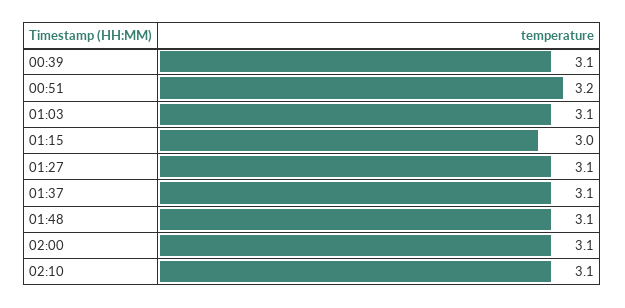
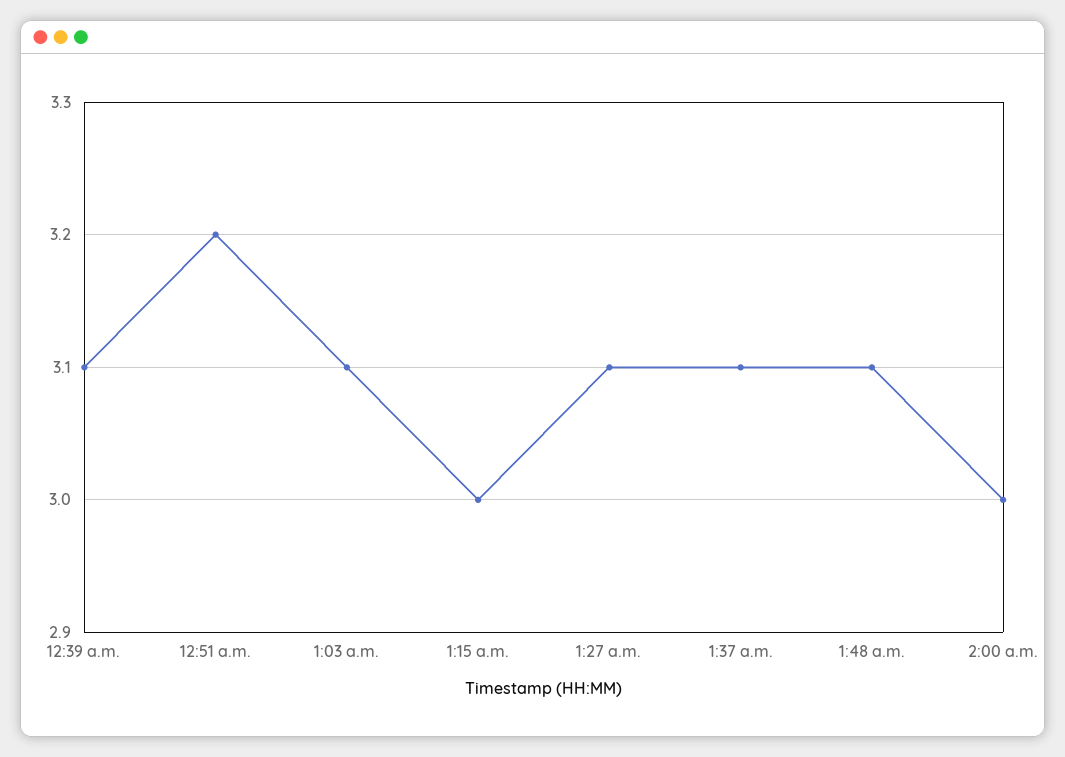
  {
    "00:39": 3.1,
    "00:51": 3.2,
    "01:03": 3.1,
    "01:15": 3,
    "01:27": 3.1,
    "01:37": 3.1,
    "01:48": 3.1,
-   "02:00": 3.1,
+   "02:00": 3
-   "02:10": 3.1
  }

